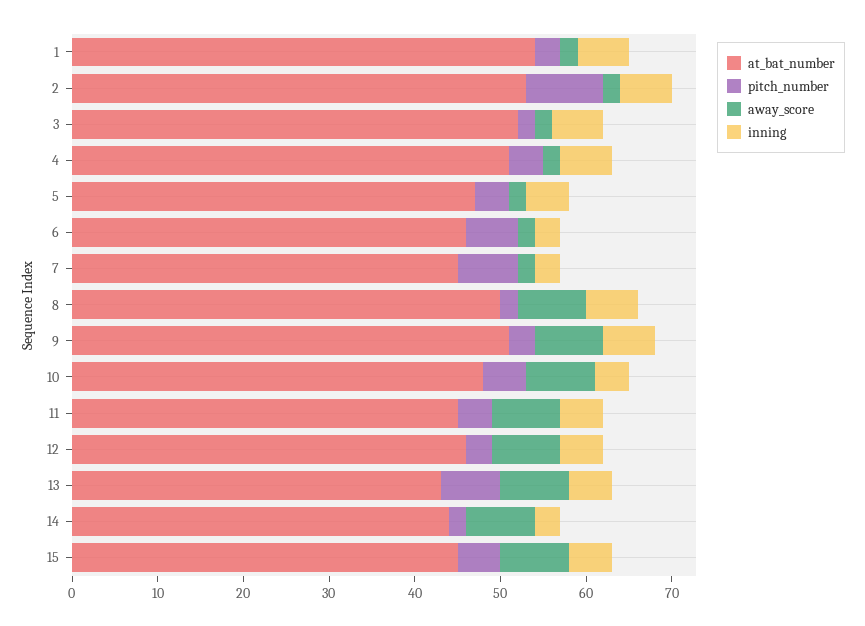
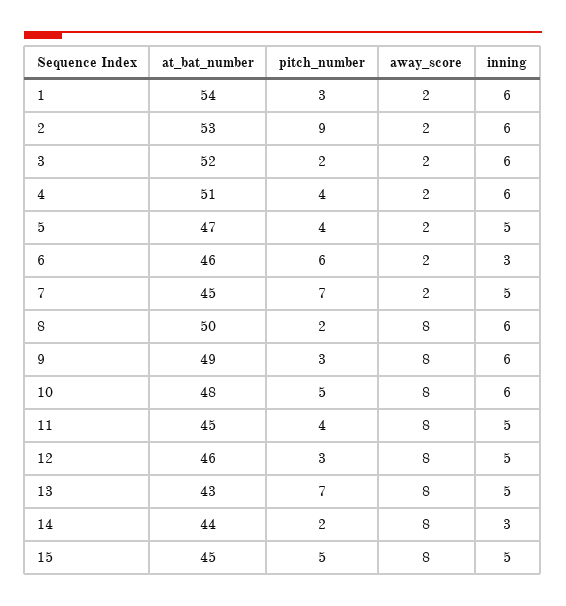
  {
    "at_bat_number": {
      "1": 54,
      "2": 53,
      "3": 52,
      "4": 51,
      "5": 47,
      "6": 46,
      "7": 45,
      "8": 50,
-     "9": 51,
+     "9": 49,
      "10": 48,
      "11": 45,
      "12": 46,
      "13": 43,
      "14": 44,
      "15": 45
    },
    "pitch_number": {
      "1": 3,
      "2": 9,
      "3": 2,
      "4": 4,
      "5": 4,
      "6": 6,
      "7": 7,
      "8": 2,
      "9": 3,
      "10": 5,
      "11": 4,
      "12": 3,
      "13": 7,
      "14": 2,
      "15": 5
    },
    "away_score": {
      "1": 2,
      "2": 2,
      "3": 2,
      "4": 2,
      "5": 2,
      "6": 2,
      "7": 2,
      "8": 8,
      "9": 8,
      "10": 8,
      "11": 8,
      "12": 8,
      "13": 8,
      "14": 8,
      "15": 8
    },
    "inning": {
      "1": 6,
      "2": 6,
      "3": 6,
      "4": 6,
      "5": 5,
      "6": 3,
-     "7": 3,
+     "7": 5,
      "8": 6,
      "9": 6,
-     "10": 4,
+     "10": 6,
      "11": 5,
      "12": 5,
      "13": 5,
      "14": 3,
      "15": 5
    }
  }

